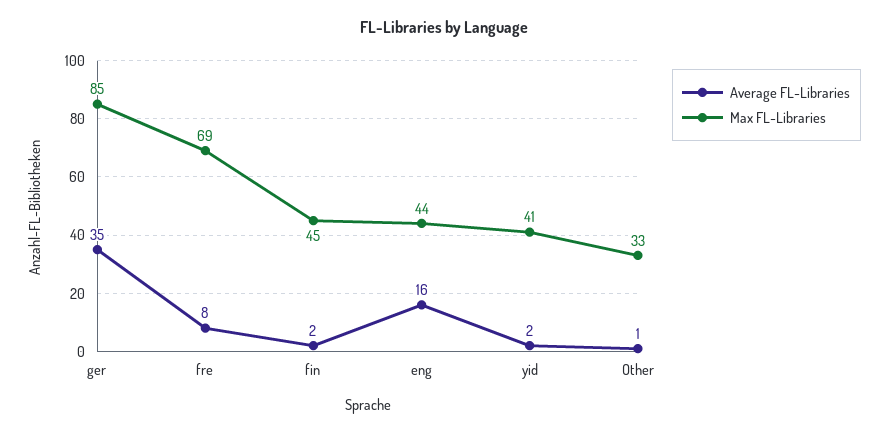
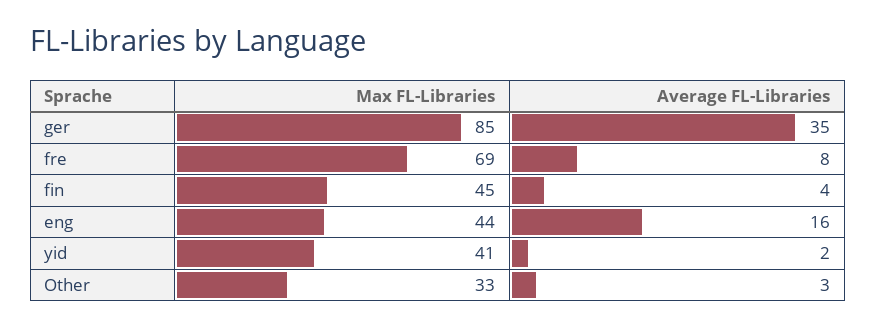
  {
    "Average FL-Libraries": {
      "ger": 35,
      "fre": 8,
-     "fin": 2,
+     "fin": 4,
      "eng": 16,
      "yid": 2,
-     "Other": 1
+     "Other": 3
    },
    "Max FL-Libraries": {
      "ger": 85,
      "fre": 69,
      "fin": 45,
      "eng": 44,
      "yid": 41,
      "Other": 33
    }
  }

